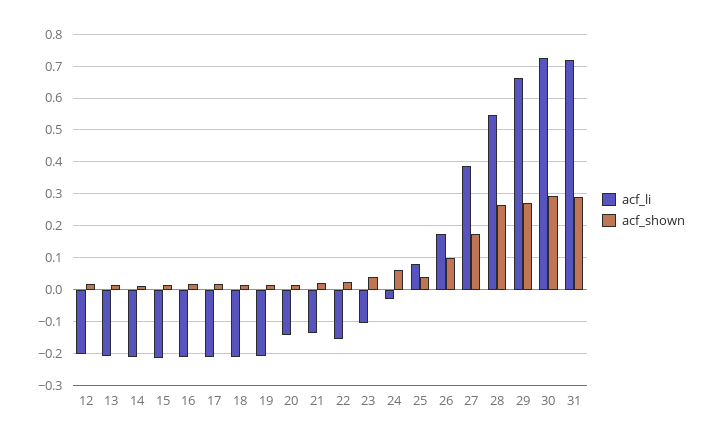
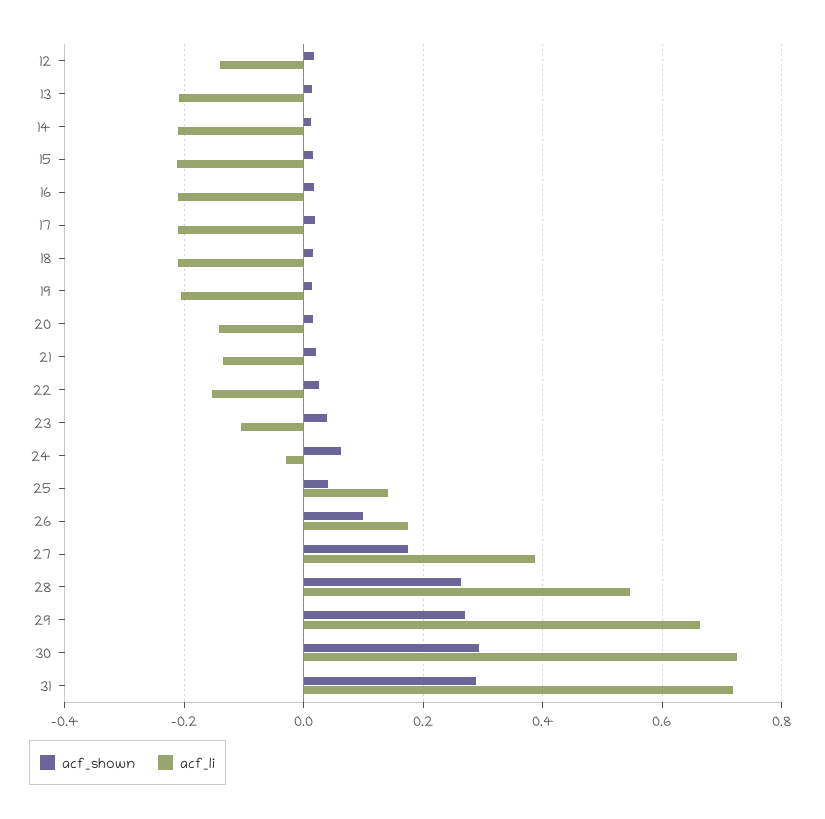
  {
    "acf_li": {
-     "12": -0.2,
+     "12": -0.14,
      "13": -0.2,
      "14": -0.22,
      "15": -0.22,
      "16": -0.22,
      "17": -0.22,
      "18": -0.22,
      "19": -0.2,
      "20": -0.14,
      "21": -0.14,
      "22": -0.16,
      "23": -0.1,
      "24": -0.04,
-     "25": 0.08,
+     "25": 0.14,
      "26": 0.18,
      "27": 0.38,
      "28": 0.54,
      "29": 0.66,
      "30": 0.72,
      "31": 0.72
    },
    "acf_shown": {
      "12": 0.02,
      "13": 0.02,
      "14": 0.02,
      "15": 0.02,
      "16": 0.02,
      "17": 0.02,
      "18": 0.02,
      "19": 0.02,
      "20": 0.02,
      "21": 0.02,
      "22": 0.02,
      "23": 0.04,
      "24": 0.06,
      "25": 0.04,
      "26": 0.1,
      "27": 0.18,
      "28": 0.26,
      "29": 0.28,
      "30": 0.3,
      "31": 0.28
    }
  }

